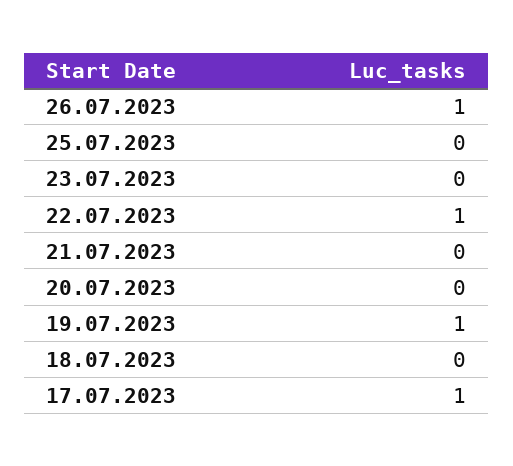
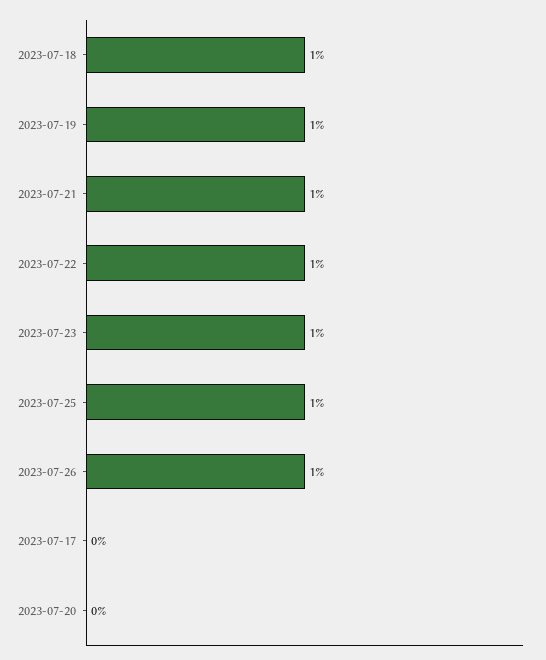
  {
    "26.07.2023": 1,
-   "25.07.2023": 0,
+   "25.07.2023": 1,
-   "23.07.2023": 0,
+   "23.07.2023": 1,
    "22.07.2023": 1,
-   "21.07.2023": 0,
+   "21.07.2023": 1,
    "20.07.2023": 0,
    "19.07.2023": 1,
-   "18.07.2023": 0,
+   "18.07.2023": 1,
-   "17.07.2023": 1
+   "17.07.2023": 0
  }

